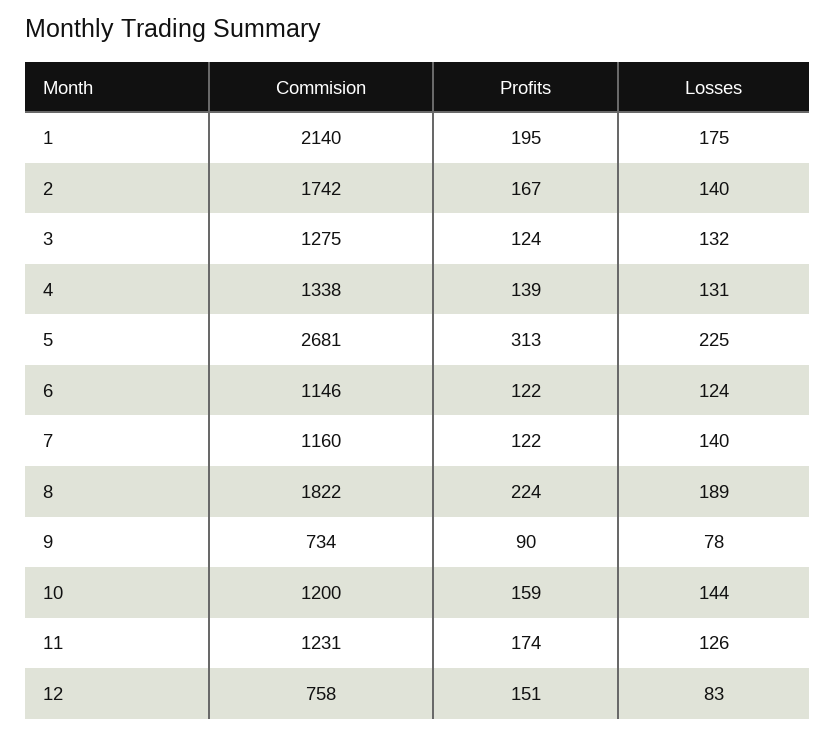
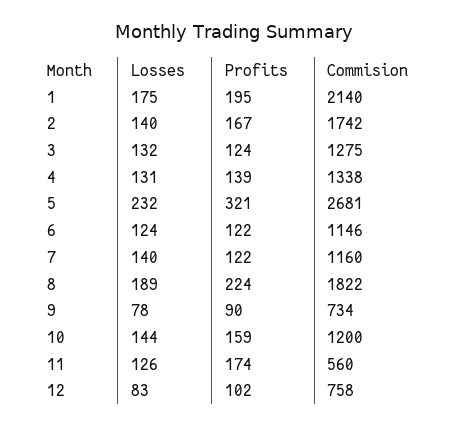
  {
    "Commision": {
      "1": 2140,
      "2": 1742,
      "3": 1275,
      "4": 1338,
      "5": 2681,
      "6": 1146,
      "7": 1160,
      "8": 1822,
      "9": 734,
      "10": 1200,
-     "11": 1231,
+     "11": 560,
      "12": 758
    },
    "Profits": {
      "1": 195,
      "2": 167,
      "3": 124,
      "4": 139,
-     "5": 313,
+     "5": 321,
      "6": 122,
      "7": 122,
      "8": 224,
      "9": 90,
      "10": 159,
      "11": 174,
-     "12": 151
+     "12": 102
    },
    "Losses": {
      "1": 175,
      "2": 140,
      "3": 132,
      "4": 131,
-     "5": 225,
+     "5": 232,
      "6": 124,
      "7": 140,
      "8": 189,
      "9": 78,
      "10": 144,
      "11": 126,
      "12": 83
    }
  }

